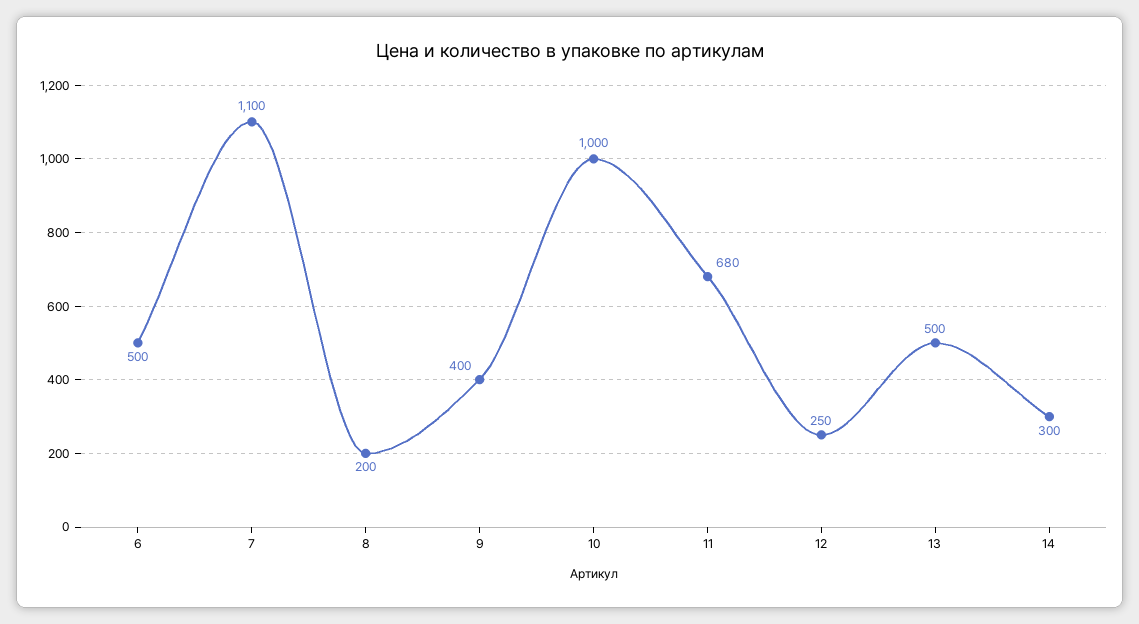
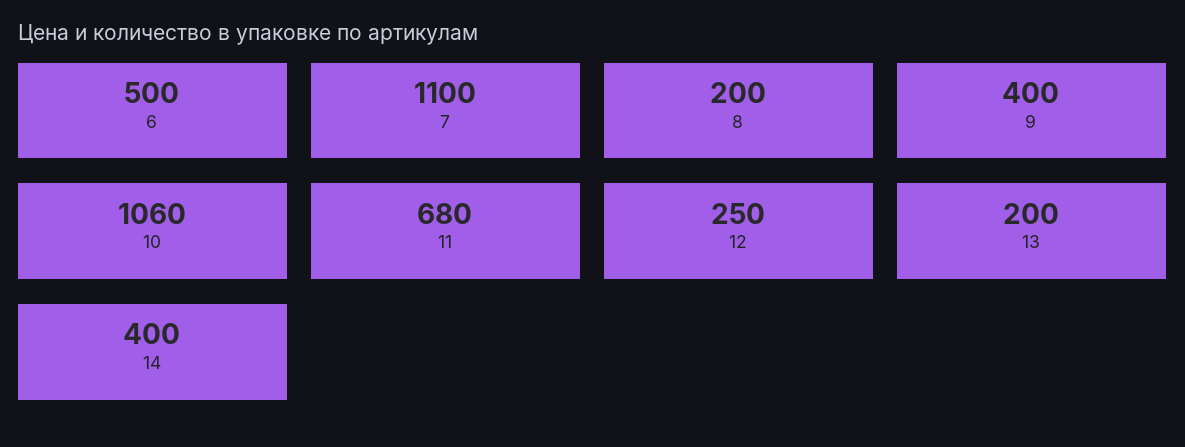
  {
    "6": 500,
    "7": 1100,
    "8": 200,
    "9": 400,
-   "10": 1000,
+   "10": 1060,
    "11": 680,
    "12": 250,
-   "13": 500,
+   "13": 200,
-   "14": 300
+   "14": 400
  }

